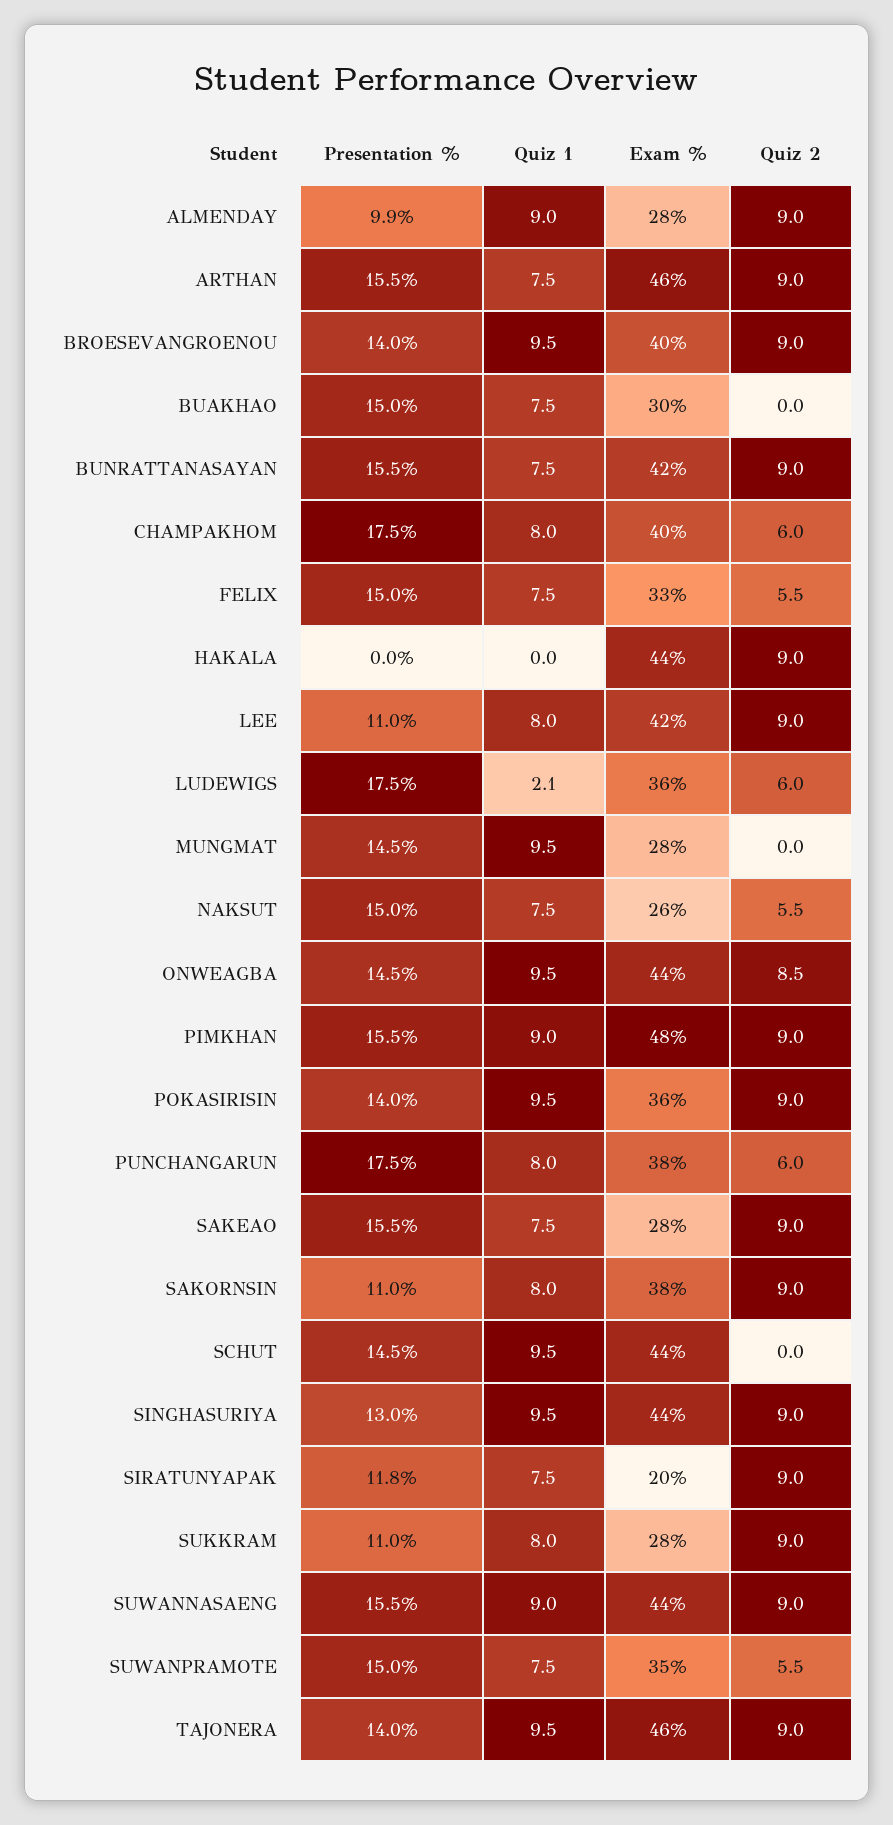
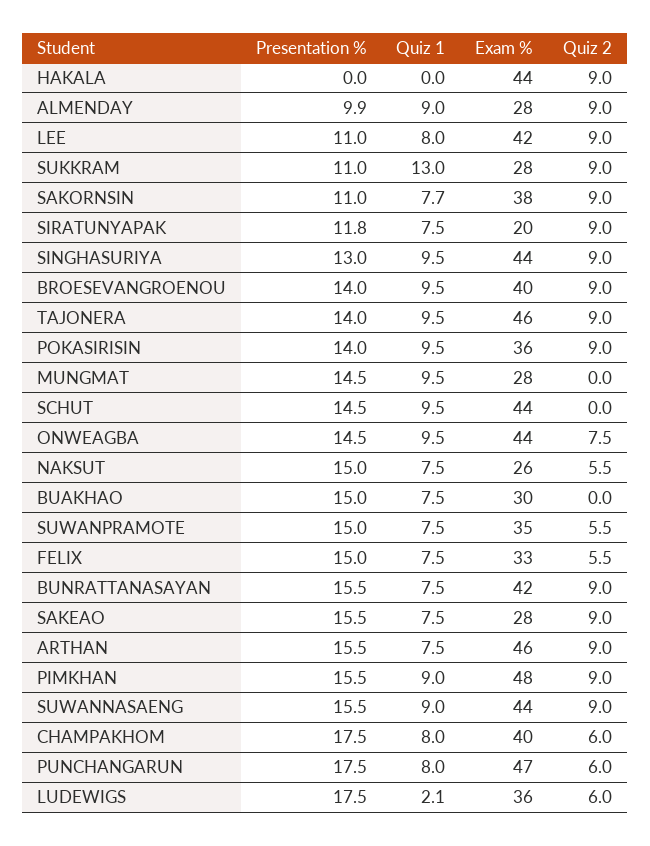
  {
    "Presentation %": {
      "ALMENDAY": 9.9,
      "ARTHAN": 15.5,
      "BROESEVANGROENOU": 14,
      "BUAKHAO": 15,
      "BUNRATTANASAYAN": 15.5,
      "CHAMPAKHOM": 17.5,
      "FELIX": 15,
      "HAKALA": 0,
      "LEE": 11,
      "LUDEWIGS": 17.5,
      "MUNGMAT": 14.5,
      "NAKSUT": 15,
      "ONWEAGBA": 14.5,
      "PIMKHAN": 15.5,
      "POKASIRISIN": 14,
      "PUNCHANGARUN": 17.5,
      "SAKEAO": 15.5,
      "SAKORNSIN": 11,
      "SCHUT": 14.5,
      "SINGHASURIYA": 13,
      "SIRATUNYAPAK": 11.8,
      "SUKKRAM": 11,
      "SUWANNASAENG": 15.5,
      "SUWANPRAMOTE": 15,
      "TAJONERA": 14
    },
    "Quiz 1": {
      "ALMENDAY": 9,
      "ARTHAN": 7.5,
      "BROESEVANGROENOU": 9.5,
      "BUAKHAO": 7.5,
      "BUNRATTANASAYAN": 7.5,
      "CHAMPAKHOM": 8,
      "FELIX": 7.5,
      "HAKALA": 0,
      "LEE": 8,
      "LUDEWIGS": 2.1,
      "MUNGMAT": 9.5,
      "NAKSUT": 7.5,
      "ONWEAGBA": 9.5,
      "PIMKHAN": 9,
      "POKASIRISIN": 9.5,
      "PUNCHANGARUN": 8,
      "SAKEAO": 7.5,
-     "SAKORNSIN": 8,
+     "SAKORNSIN": 7.7,
      "SCHUT": 9.5,
      "SINGHASURIYA": 9.5,
      "SIRATUNYAPAK": 7.5,
-     "SUKKRAM": 8,
+     "SUKKRAM": 13,
      "SUWANNASAENG": 9,
      "SUWANPRAMOTE": 7.5,
      "TAJONERA": 9.5
    },
    "Exam %": {
      "ALMENDAY": 28,
      "ARTHAN": 46,
      "BROESEVANGROENOU": 40,
      "BUAKHAO": 30,
      "BUNRATTANASAYAN": 42,
      "CHAMPAKHOM": 40,
      "FELIX": 33,
      "HAKALA": 44,
      "LEE": 42,
      "LUDEWIGS": 36,
      "MUNGMAT": 28,
      "NAKSUT": 26,
      "ONWEAGBA": 44,
      "PIMKHAN": 48,
      "POKASIRISIN": 36,
-     "PUNCHANGARUN": 38,
+     "PUNCHANGARUN": 47,
      "SAKEAO": 28,
      "SAKORNSIN": 38,
      "SCHUT": 44,
      "SINGHASURIYA": 44,
      "SIRATUNYAPAK": 20,
      "SUKKRAM": 28,
      "SUWANNASAENG": 44,
      "SUWANPRAMOTE": 35,
      "TAJONERA": 46
    },
    "Quiz 2": {
      "ALMENDAY": 9,
      "ARTHAN": 9,
      "BROESEVANGROENOU": 9,
      "BUAKHAO": 0,
      "BUNRATTANASAYAN": 9,
      "CHAMPAKHOM": 6,
      "FELIX": 5.5,
      "HAKALA": 9,
      "LEE": 9,
      "LUDEWIGS": 6,
      "MUNGMAT": 0,
      "NAKSUT": 5.5,
-     "ONWEAGBA": 8.5,
+     "ONWEAGBA": 7.5,
      "PIMKHAN": 9,
      "POKASIRISIN": 9,
      "PUNCHANGARUN": 6,
      "SAKEAO": 9,
      "SAKORNSIN": 9,
      "SCHUT": 0,
      "SINGHASURIYA": 9,
      "SIRATUNYAPAK": 9,
      "SUKKRAM": 9,
      "SUWANNASAENG": 9,
      "SUWANPRAMOTE": 5.5,
      "TAJONERA": 9
    }
  }

